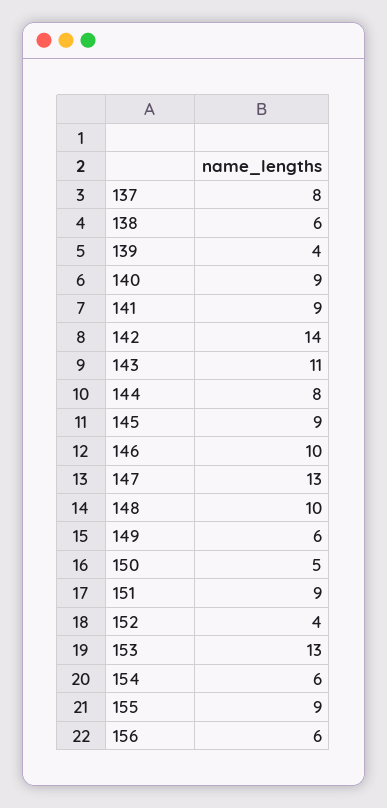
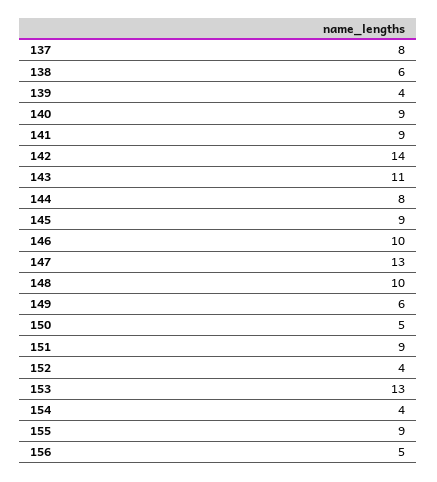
  {
    "137": 8,
    "138": 6,
    "139": 4,
    "140": 9,
    "141": 9,
    "142": 14,
    "143": 11,
    "144": 8,
    "145": 9,
    "146": 10,
    "147": 13,
    "148": 10,
    "149": 6,
    "150": 5,
    "151": 9,
    "152": 4,
    "153": 13,
-   "154": 6,
+   "154": 4,
    "155": 9,
-   "156": 6
+   "156": 5
  }

